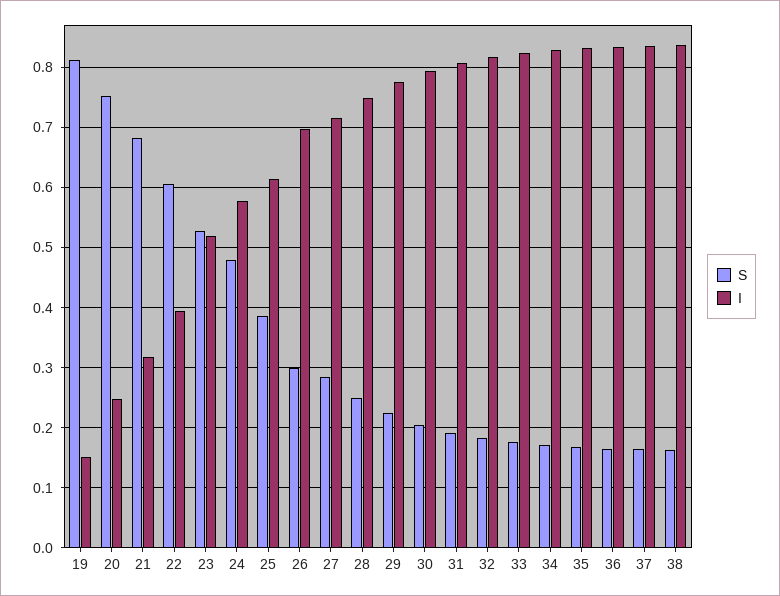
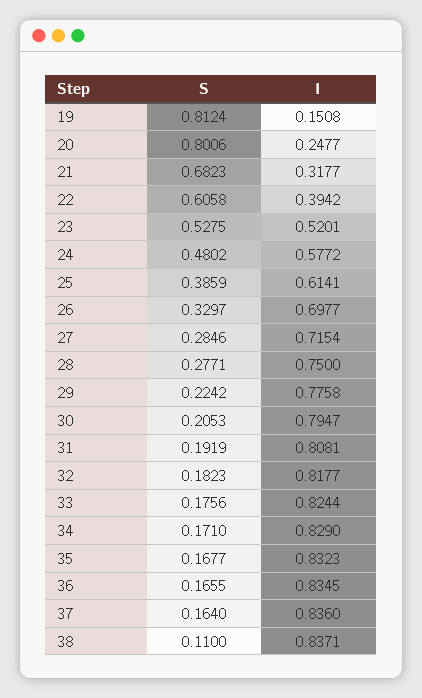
  {
    "S": {
      "19": 0.8124,
-     "20": 0.75,
+     "20": 0.8006,
      "21": 0.6823,
      "22": 0.6058,
      "23": 0.5275,
      "24": 0.4802,
      "25": 0.3859,
-     "26": 0.3,
+     "26": 0.3297,
      "27": 0.2846,
-     "28": 0.25,
+     "28": 0.2771,
      "29": 0.2242,
      "30": 0.2053,
      "31": 0.1919,
      "32": 0.1823,
      "33": 0.1756,
      "34": 0.171,
      "35": 0.1677,
      "36": 0.1655,
      "37": 0.164,
-     "38": 0.16
+     "38": 0.11
    },
    "I": {
      "19": 0.1508,
      "20": 0.2477,
      "21": 0.3177,
      "22": 0.3942,
      "23": 0.5201,
      "24": 0.5772,
      "25": 0.6141,
      "26": 0.6977,
      "27": 0.7154,
      "28": 0.75,
      "29": 0.7758,
      "30": 0.7947,
      "31": 0.8081,
      "32": 0.8177,
      "33": 0.8244,
      "34": 0.829,
      "35": 0.8323,
      "36": 0.8345,
      "37": 0.836,
      "38": 0.8371
    }
  }

